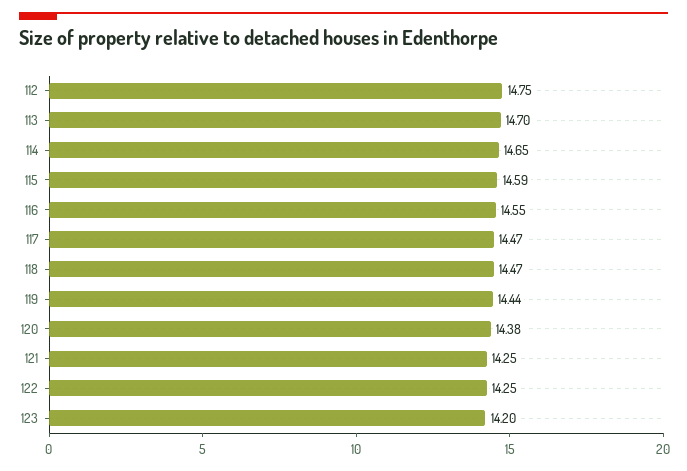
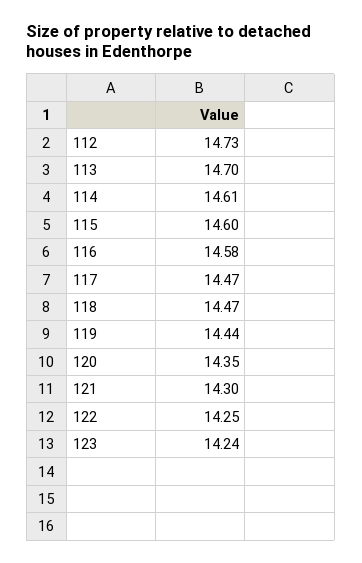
  {
-   "112": 14.75,
+   "112": 14.73,
    "113": 14.7,
-   "114": 14.65,
+   "114": 14.61,
-   "115": 14.59,
+   "115": 14.6,
-   "116": 14.55,
+   "116": 14.58,
    "117": 14.47,
    "118": 14.47,
    "119": 14.44,
-   "120": 14.38,
+   "120": 14.35,
-   "121": 14.25,
+   "121": 14.3,
    "122": 14.25,
-   "123": 14.2
+   "123": 14.24
  }

